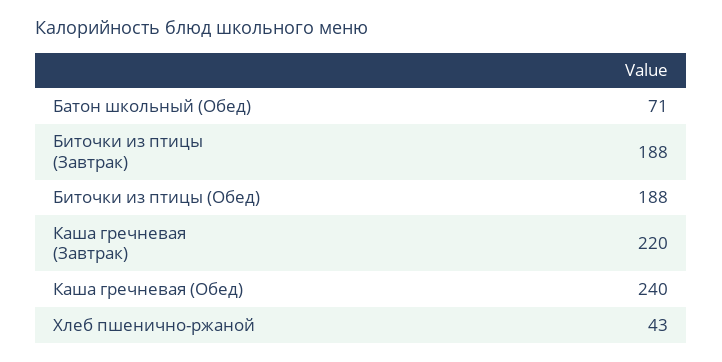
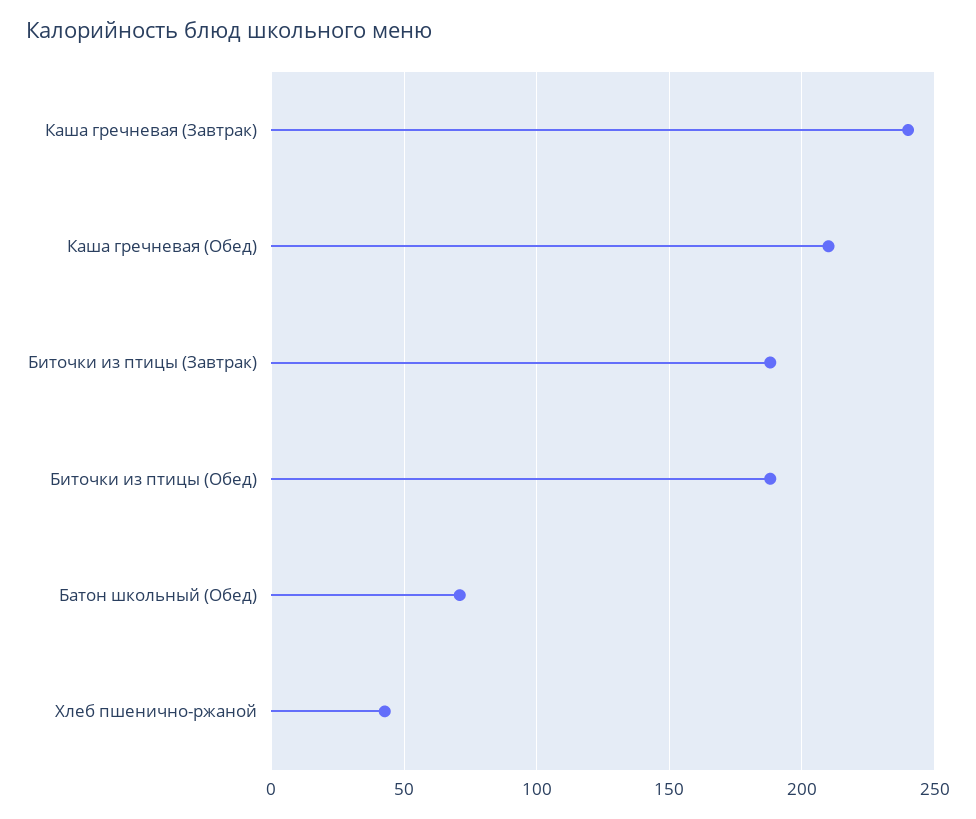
  {
    "Батон школьный (Обед)": 71,
    "Биточки из птицы (Завтрак)": 188,
    "Биточки из птицы (Обед)": 188,
-   "Каша гречневая (Завтрак)": 220,
+   "Каша гречневая (Завтрак)": 240,
-   "Каша гречневая (Обед)": 240,
+   "Каша гречневая (Обед)": 210,
    "Хлеб пшенично-ржаной": 43
  }

